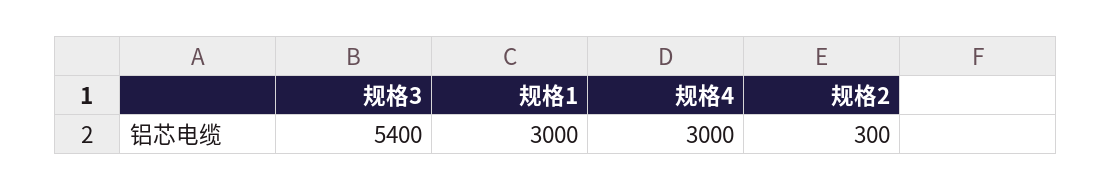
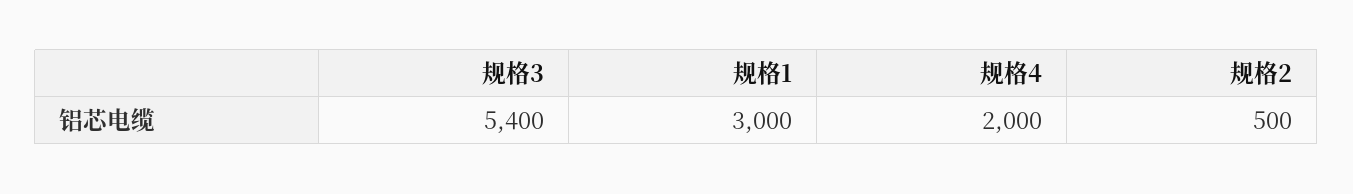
  {
    "规格3": 5400,
    "规格1": 3000,
-   "规格4": 3000,
+   "规格4": 2000,
-   "规格2": 300
+   "规格2": 500
  }

